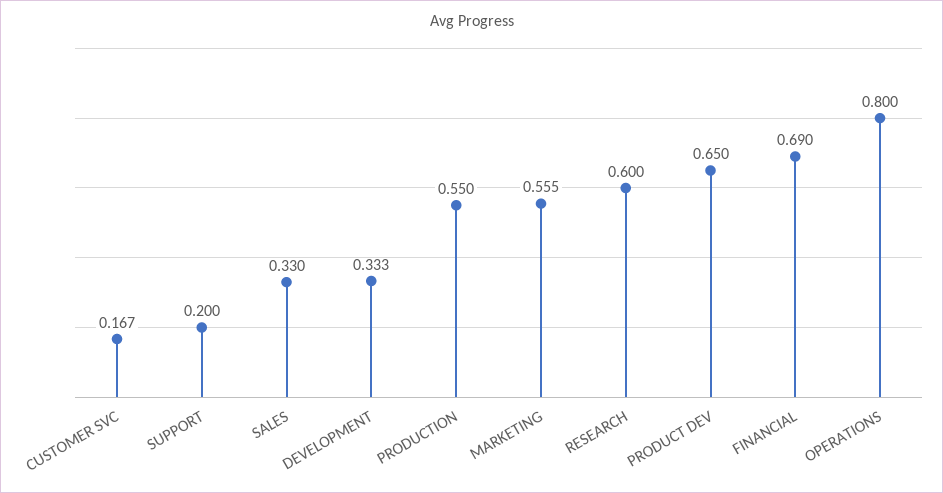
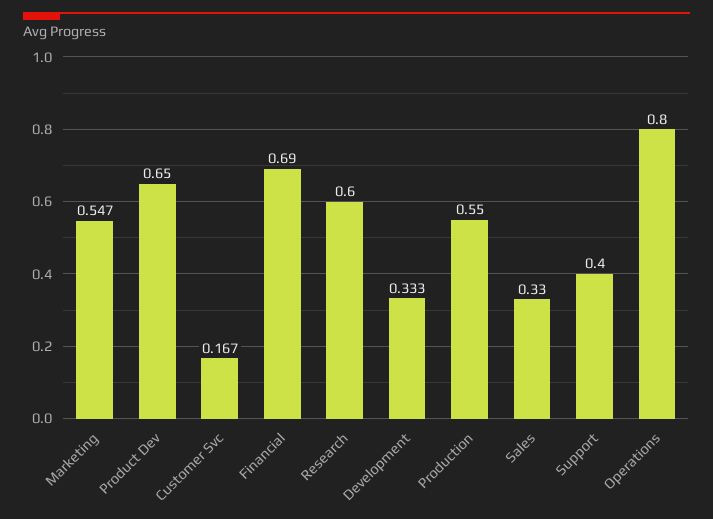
  {
    "CUSTOMER SVC": 0.167,
-   "SUPPORT": 0.2,
+   "SUPPORT": 0.4,
    "SALES": 0.33,
    "DEVELOPMENT": 0.333,
    "PRODUCTION": 0.55,
-   "MARKETING": 0.555,
+   "MARKETING": 0.547,
    "RESEARCH": 0.6,
    "PRODUCT DEV": 0.65,
    "FINANCIAL": 0.69,
    "OPERATIONS": 0.8
  }

